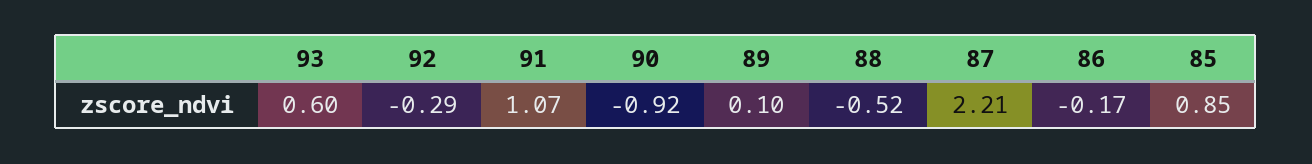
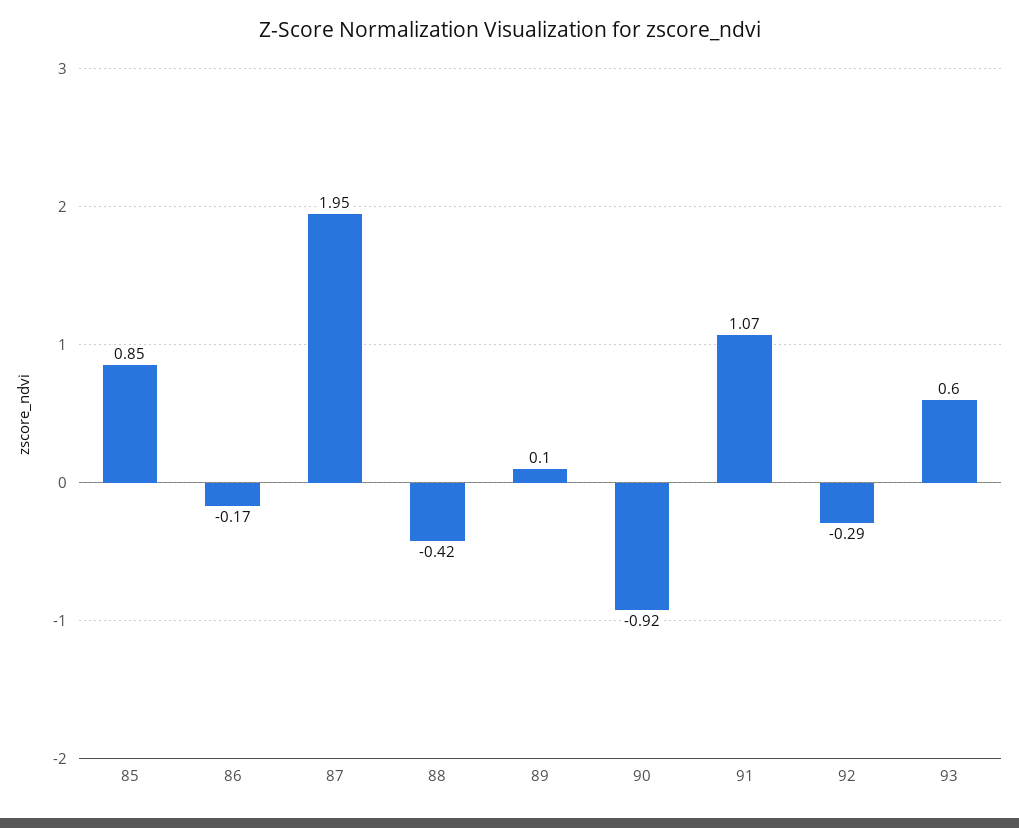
  {
    "93": 0.6,
    "92": -0.29,
    "91": 1.07,
    "90": -0.92,
    "89": 0.1,
-   "88": -0.52,
+   "88": -0.42,
-   "87": 2.21,
+   "87": 1.95,
    "86": -0.17,
    "85": 0.85
  }

